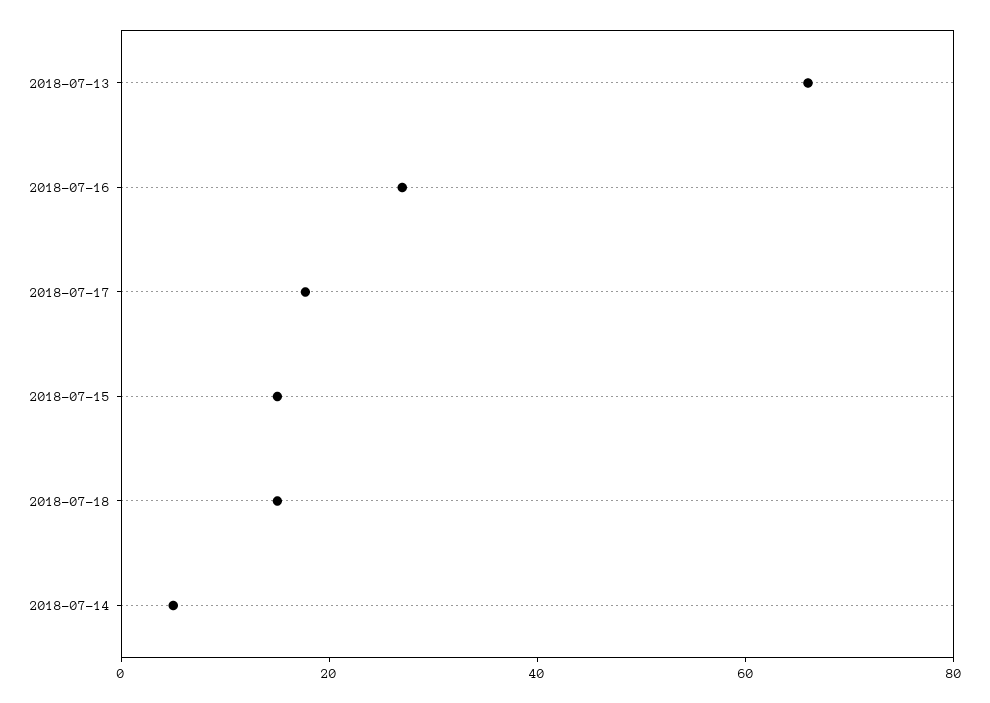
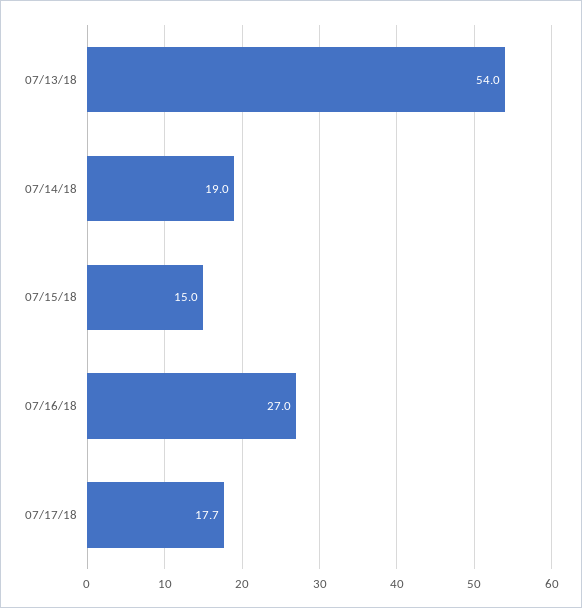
  {
-   "2018-07-13": 65,
+   "2018-07-13": 54,
    "2018-07-16": 27,
    "2018-07-17": 17.7,
    "2018-07-15": 15,
-   "2018-07-18": 15,
-   "2018-07-14": 5
+   "2018-07-14": 19
  }

